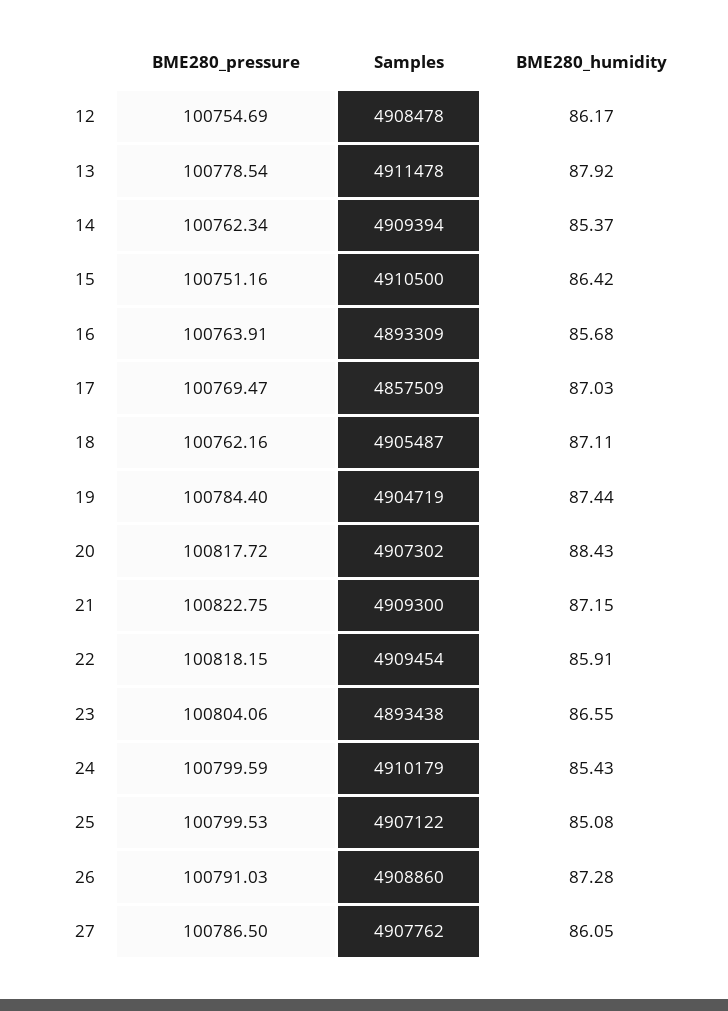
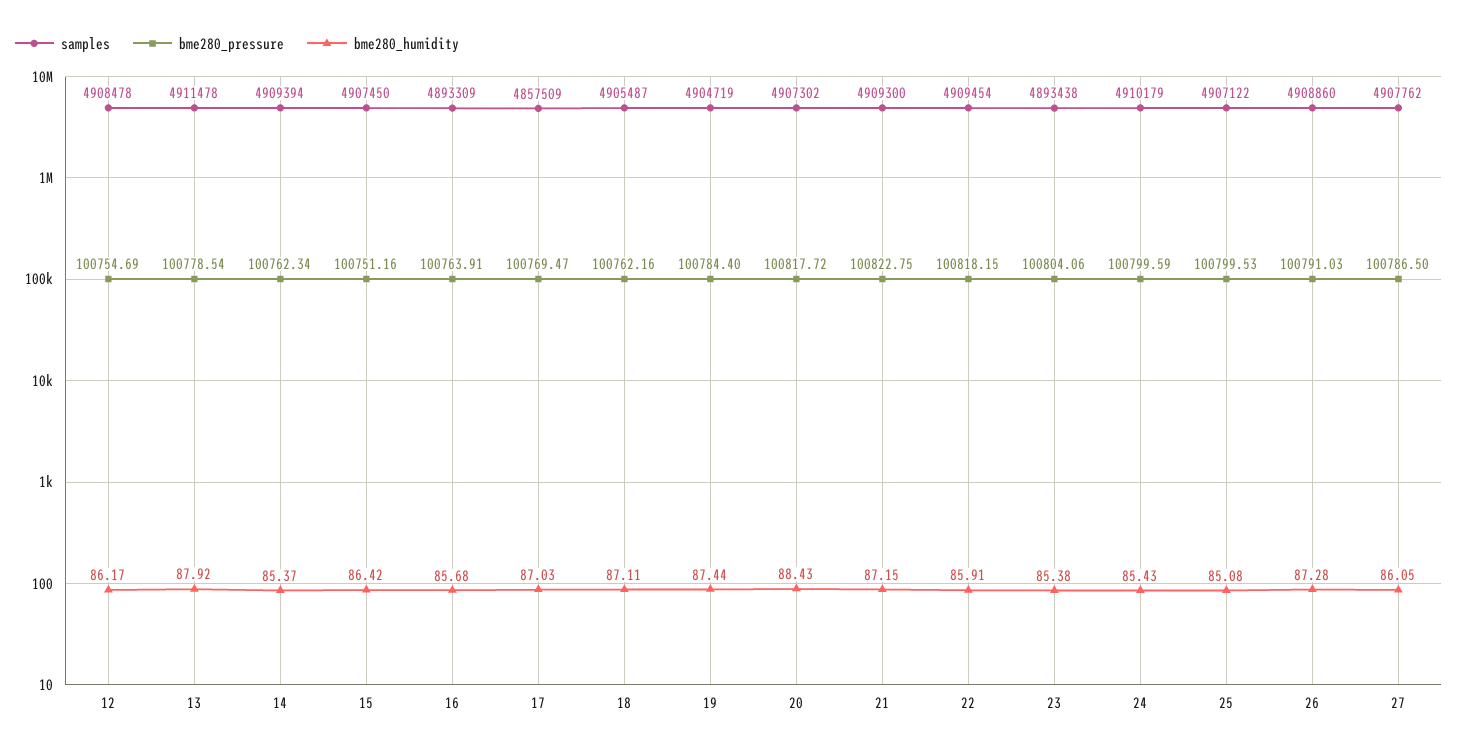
  {
    "BME280_pressure": {
      "12": 100754.69,
      "13": 100778.54,
      "14": 100762.34,
      "15": 100751.16,
      "16": 100763.91,
      "17": 100769.47,
      "18": 100762.16,
      "19": 100784.4,
      "20": 100817.72,
      "21": 100822.75,
      "22": 100818.15,
      "23": 100804.06,
      "24": 100799.59,
      "25": 100799.53,
      "26": 100791.03,
      "27": 100786.5
    },
    "Samples": {
      "12": 4908478,
      "13": 4911478,
      "14": 4909394,
-     "15": 4910500,
+     "15": 4907450,
      "16": 4893309,
      "17": 4857509,
      "18": 4905487,
      "19": 4904719,
      "20": 4907302,
      "21": 4909300,
      "22": 4909454,
      "23": 4893438,
      "24": 4910179,
      "25": 4907122,
      "26": 4908860,
      "27": 4907762
    },
    "BME280_humidity": {
      "12": 86.17,
      "13": 87.92,
      "14": 85.37,
      "15": 86.42,
      "16": 85.68,
      "17": 87.03,
      "18": 87.11,
      "19": 87.44,
      "20": 88.43,
      "21": 87.15,
      "22": 85.91,
-     "23": 86.55,
+     "23": 85.38,
      "24": 85.43,
      "25": 85.08,
      "26": 87.28,
      "27": 86.05
    }
  }

